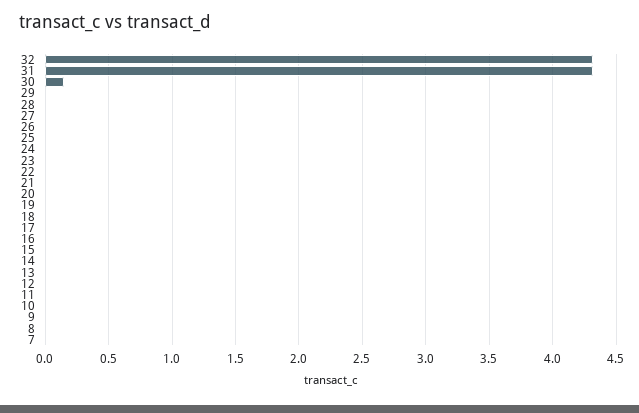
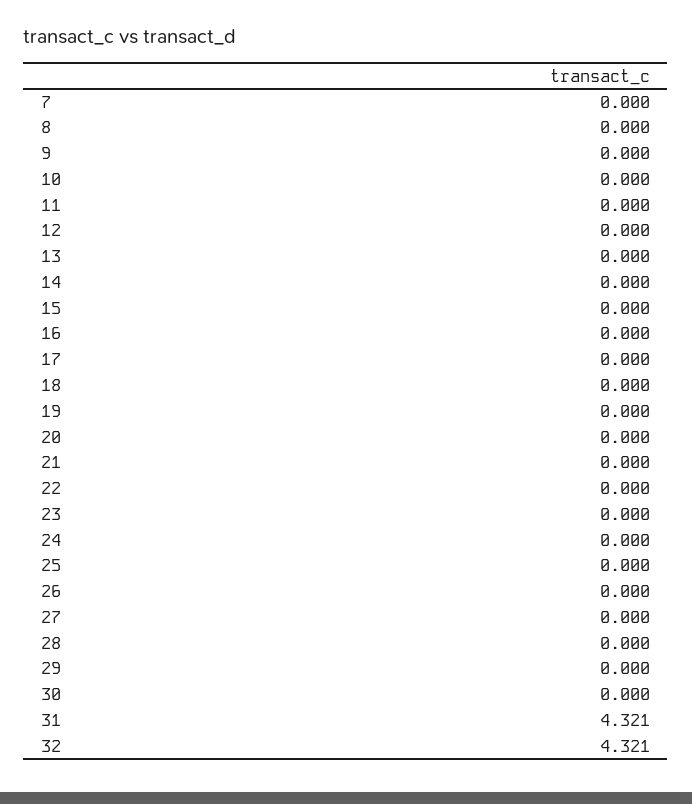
  {
    "32": 4.321,
    "31": 4.321,
-   "30": 0.15,
+   "30": 0,
    "29": 0,
    "28": 0,
    "27": 0,
    "26": 0,
    "25": 0,
    "24": 0,
    "23": 0,
    "22": 0,
    "21": 0,
    "20": 0,
    "19": 0,
    "18": 0,
    "17": 0,
    "16": 0,
    "15": 0,
    "14": 0,
    "13": 0,
    "12": 0,
    "11": 0,
    "10": 0,
    "9": 0,
    "8": 0,
    "7": 0
  }

